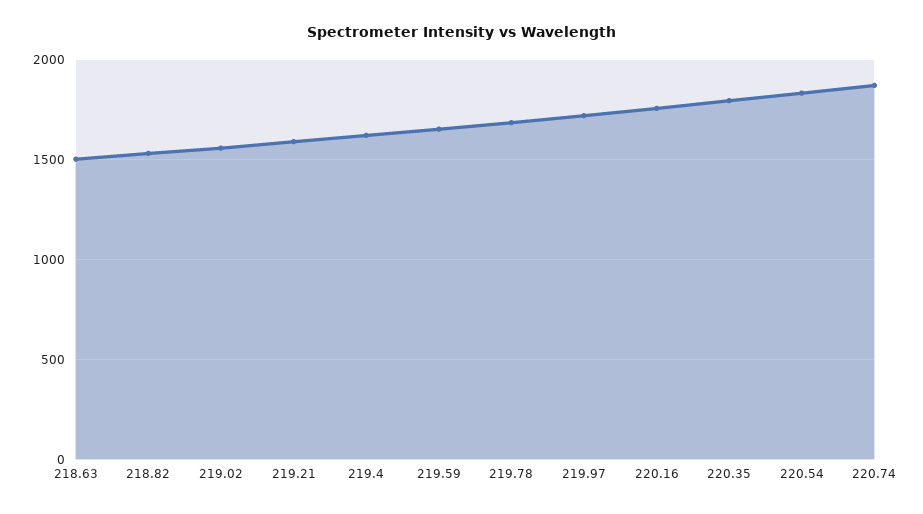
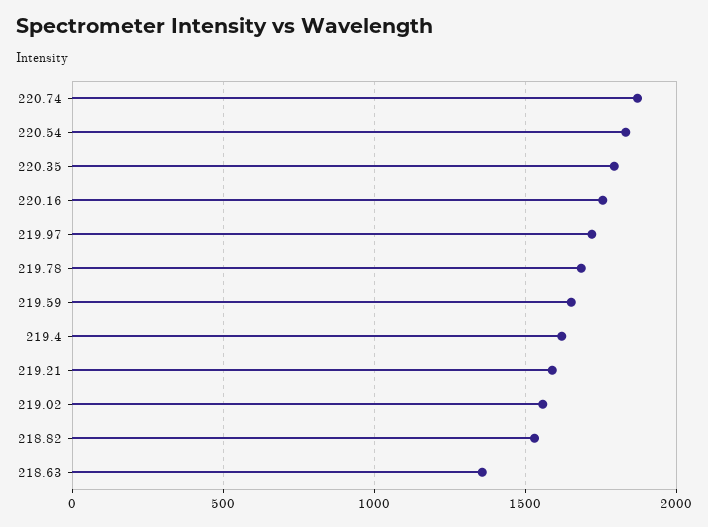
  {
-   "218.63": 1500,
+   "218.63": 1350,
    "218.82": 1550,
    "219.02": 1550,
    "219.21": 1600,
    "219.4": 1600,
    "219.59": 1650,
    "219.78": 1700,
    "219.97": 1700,
    "220.16": 1750,
    "220.35": 1800,
    "220.54": 1850,
    "220.74": 1850
  }

